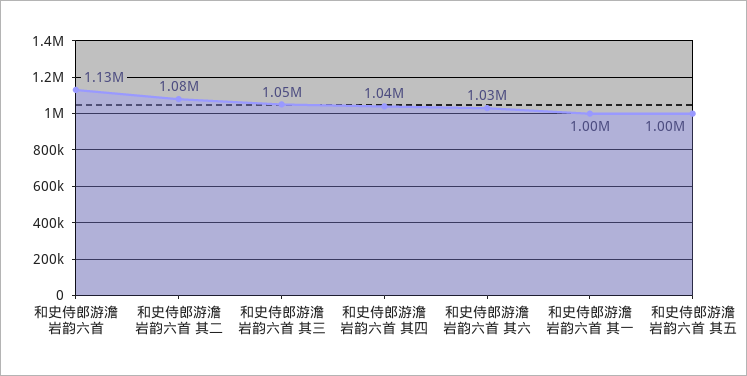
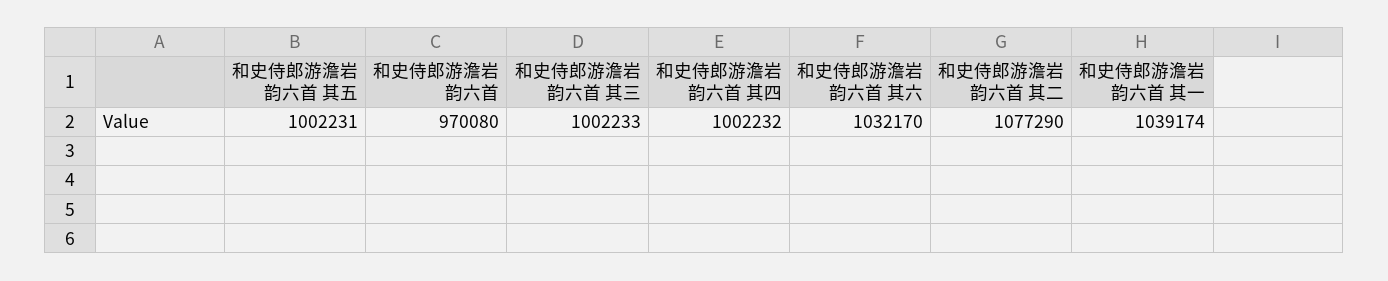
  {
-   "和史侍郎游澹岩韵六首": 1130000,
+   "和史侍郎游澹岩韵六首": 970080,
    "和史侍郎游澹岩韵六首 其二": 1077290,
-   "和史侍郎游澹岩韵六首 其三": 1050000,
+   "和史侍郎游澹岩韵六首 其三": 1002233,
-   "和史侍郎游澹岩韵六首 其四": 1040000,
+   "和史侍郎游澹岩韵六首 其四": 1002232,
    "和史侍郎游澹岩韵六首 其六": 1032170,
-   "和史侍郎游澹岩韵六首 其一": 1000000,
+   "和史侍郎游澹岩韵六首 其一": 1039174,
    "和史侍郎游澹岩韵六首 其五": 1002231
  }

